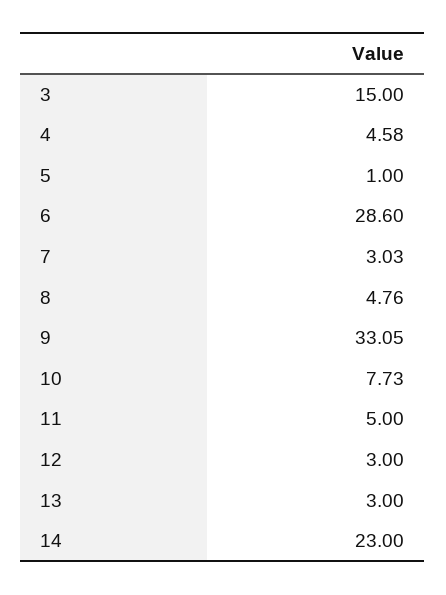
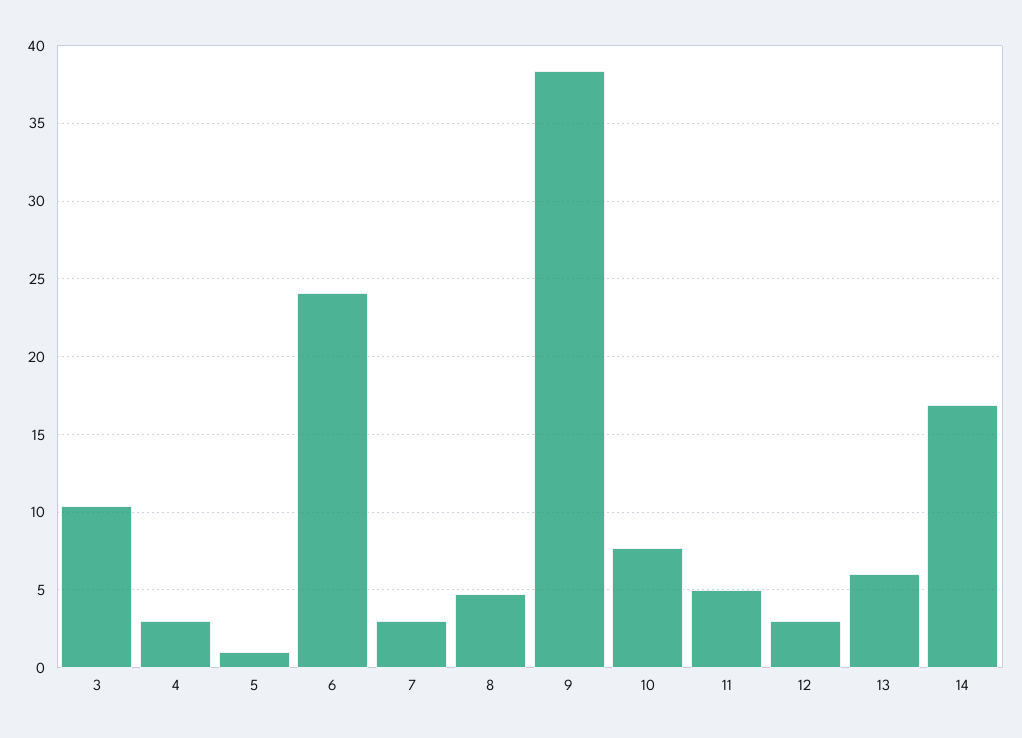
  {
-   "3": 15,
+   "3": 10.5,
-   "4": 4.58,
+   "4": 3,
    "5": 1,
-   "6": 28.6,
+   "6": 24,
    "7": 3.03,
    "8": 4.76,
-   "9": 33.05,
+   "9": 38.5,
    "10": 7.73,
    "11": 5,
    "12": 3,
-   "13": 3,
+   "13": 6,
-   "14": 23
+   "14": 17
  }

